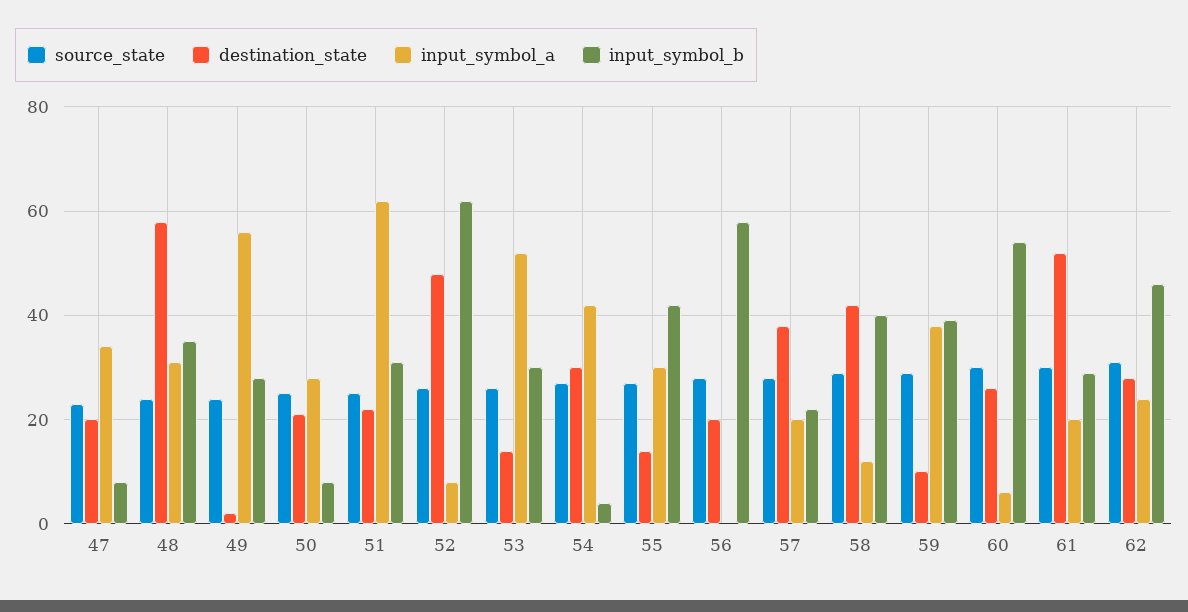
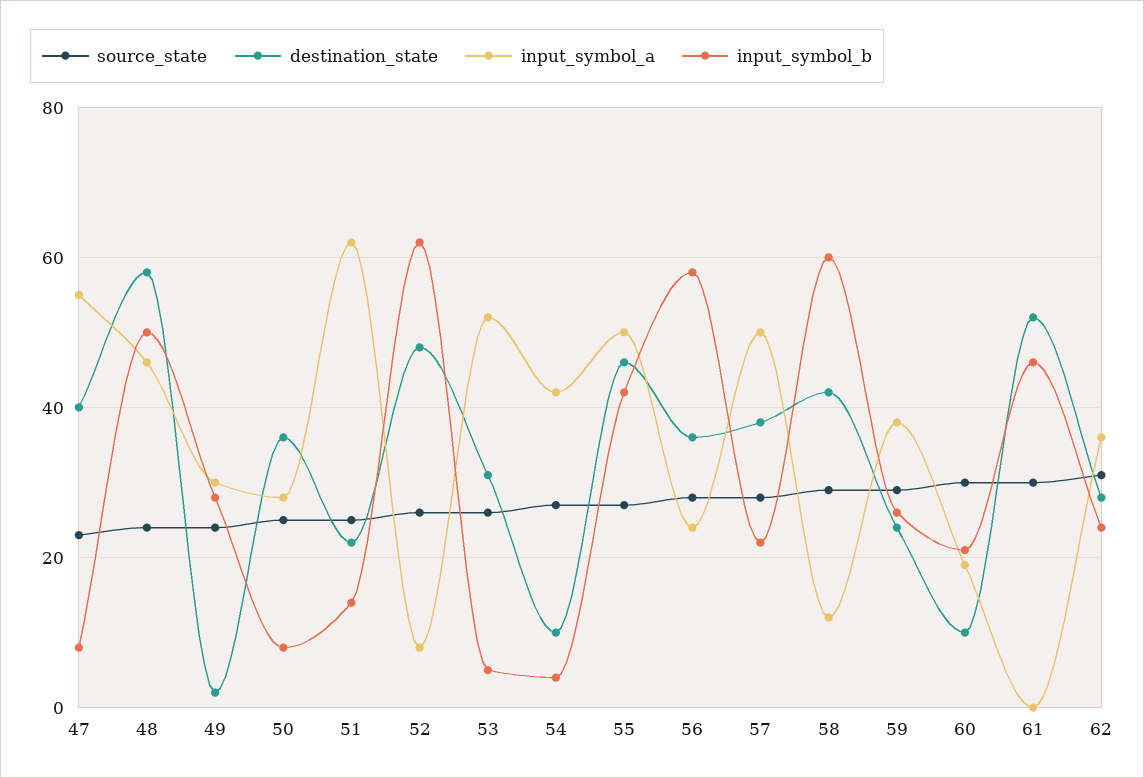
  {
    "source_state": {
      "47": 25,
      "48": 25,
      "49": 25,
      "50": 25,
      "51": 25,
      "52": 25,
      "53": 25,
      "54": 25,
      "55": 25,
      "56": 30,
      "57": 30,
      "58": 30,
      "59": 30,
      "60": 30,
      "61": 30,
      "62": 30
    },
    "destination_state": {
-     "47": 20,
+     "47": 40,
      "48": 60,
      "49": 0,
-     "50": 20,
+     "50": 35,
      "51": 20,
      "52": 50,
-     "53": 15,
+     "53": 30,
-     "54": 30,
+     "54": 10,
-     "55": 15,
+     "55": 45,
-     "56": 20,
+     "56": 35,
      "57": 40,
      "58": 40,
-     "59": 10,
+     "59": 25,
-     "60": 25,
+     "60": 10,
      "61": 50,
      "62": 30
    },
    "input_symbol_a": {
-     "47": 35,
+     "47": 55,
-     "48": 30,
+     "48": 45,
-     "49": 55,
+     "49": 30,
      "50": 30,
      "51": 60,
      "52": 10,
      "53": 50,
      "54": 40,
-     "55": 30,
+     "55": 50,
-     "56": 0,
+     "56": 25,
-     "57": 20,
+     "57": 50,
      "58": 10,
      "59": 40,
-     "60": 5,
+     "60": 20,
-     "61": 20,
+     "61": 0,
-     "62": 25
+     "62": 35
    },
    "input_symbol_b": {
      "47": 10,
-     "48": 35,
+     "48": 50,
      "49": 30,
      "50": 10,
-     "51": 30,
+     "51": 15,
      "52": 60,
-     "53": 30,
+     "53": 5,
      "54": 5,
      "55": 40,
      "56": 60,
      "57": 20,
-     "58": 40,
+     "58": 60,
-     "59": 40,
+     "59": 25,
-     "60": 55,
+     "60": 20,
-     "61": 30,
+     "61": 45,
-     "62": 45
+     "62": 25
    }
  }

